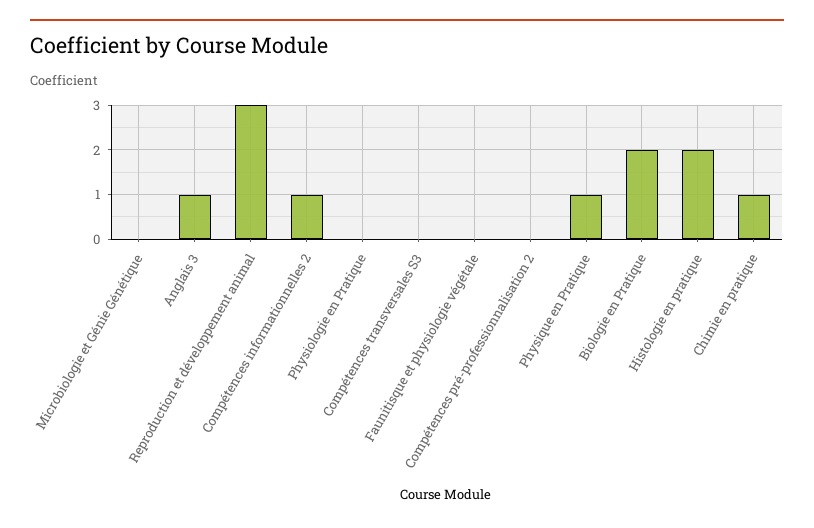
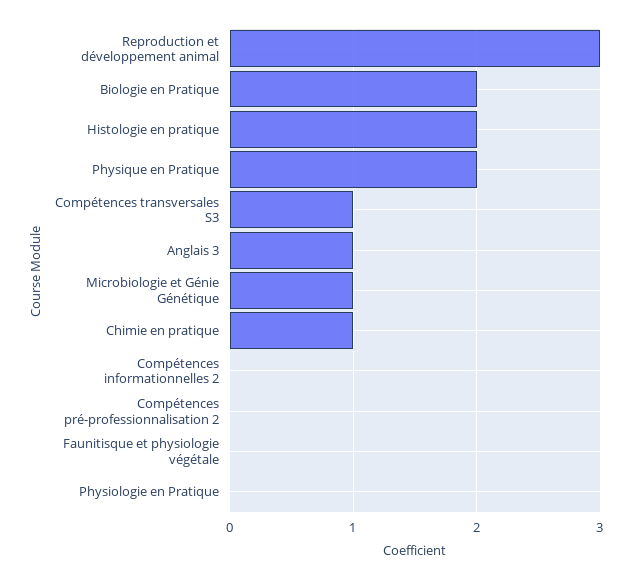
  {
-   "Microbiologie et Génie Génétique": 0,
+   "Microbiologie et Génie Génétique": 1,
    "Anglais 3": 1,
    "Reproduction et développement animal": 3,
-   "Compétences informationnelles 2": 1,
+   "Compétences informationnelles 2": 0,
    "Physiologie en Pratique": 0,
-   "Compétences transversales S3": 0,
+   "Compétences transversales S3": 1,
    "Faunitisque et physiologie végétale": 0,
    "Compétences pré-professionnalisation 2": 0,
-   "Physique en Pratique": 1,
+   "Physique en Pratique": 2,
    "Biologie en Pratique": 2,
    "Histologie en pratique": 2,
    "Chimie en pratique": 1
  }

